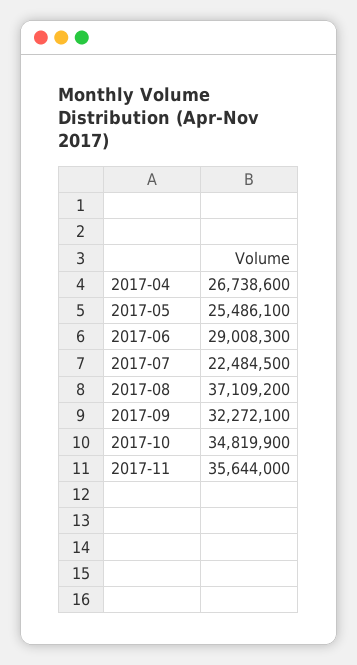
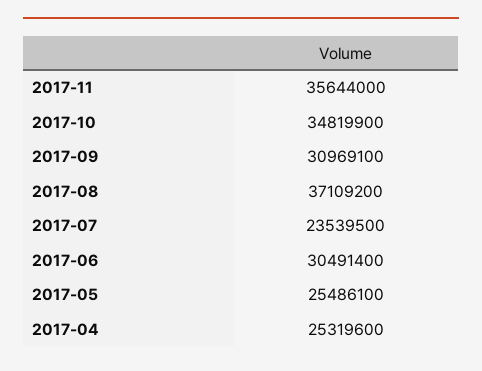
  {
-   "2017-04": 26738600,
+   "2017-04": 25319600,
    "2017-05": 25486100,
-   "2017-06": 29008300,
+   "2017-06": 30491400,
-   "2017-07": 22484500,
+   "2017-07": 23539500,
    "2017-08": 37109200,
-   "2017-09": 32272100,
+   "2017-09": 30969100,
    "2017-10": 34819900,
    "2017-11": 35644000
  }

